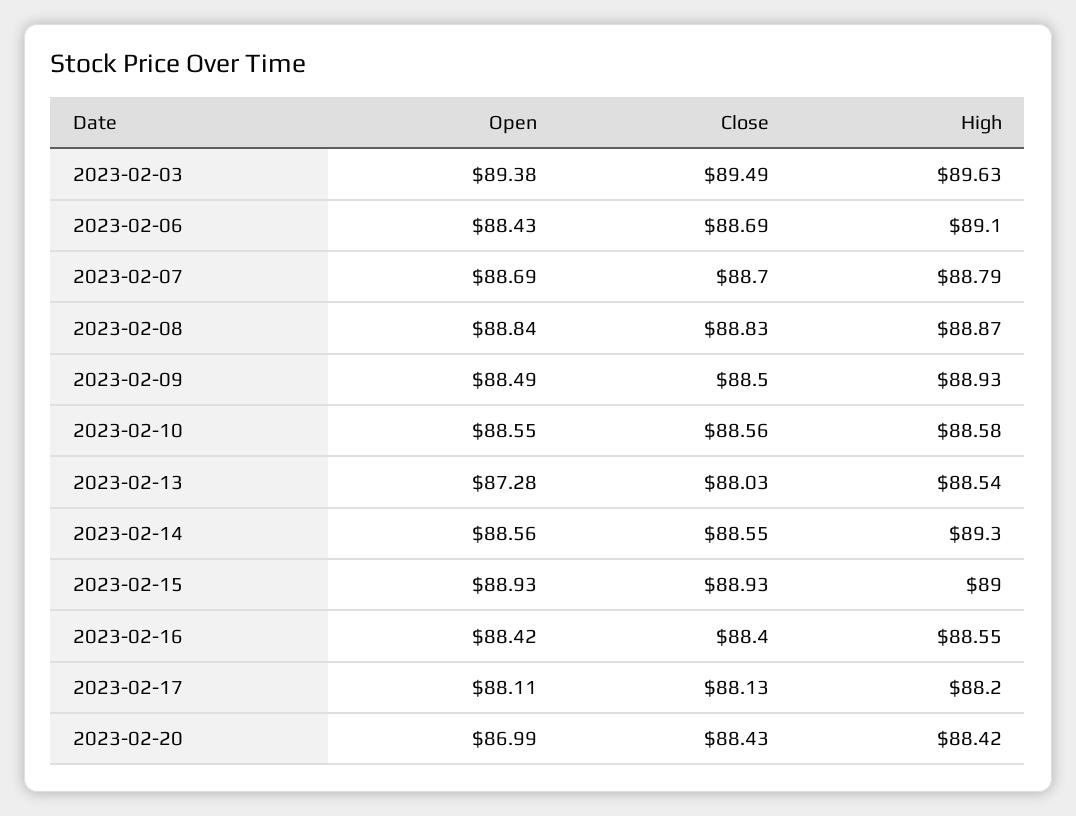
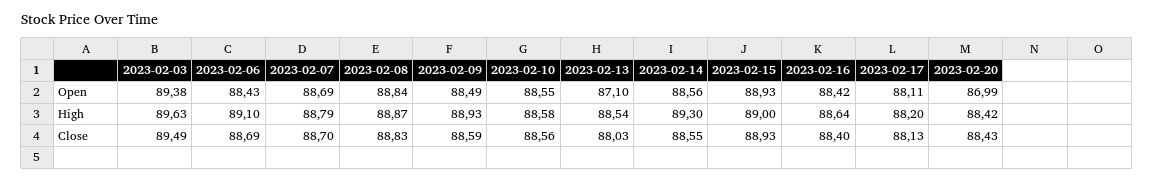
  {
    "Open": {
      "2023-02-03": 89.38,
      "2023-02-06": 88.43,
      "2023-02-07": 88.69,
      "2023-02-08": 88.84,
      "2023-02-09": 88.49,
      "2023-02-10": 88.55,
-     "2023-02-13": 87.28,
+     "2023-02-13": 87.1,
      "2023-02-14": 88.56,
      "2023-02-15": 88.93,
      "2023-02-16": 88.42,
      "2023-02-17": 88.11,
      "2023-02-20": 86.99
    },
    "Close": {
      "2023-02-03": 89.49,
      "2023-02-06": 88.69,
      "2023-02-07": 88.7,
      "2023-02-08": 88.83,
-     "2023-02-09": 88.5,
+     "2023-02-09": 88.59,
      "2023-02-10": 88.56,
      "2023-02-13": 88.03,
      "2023-02-14": 88.55,
      "2023-02-15": 88.93,
      "2023-02-16": 88.4,
      "2023-02-17": 88.13,
      "2023-02-20": 88.43
    },
    "High": {
      "2023-02-03": 89.63,
      "2023-02-06": 89.1,
      "2023-02-07": 88.79,
      "2023-02-08": 88.87,
      "2023-02-09": 88.93,
      "2023-02-10": 88.58,
      "2023-02-13": 88.54,
      "2023-02-14": 89.3,
      "2023-02-15": 89,
-     "2023-02-16": 88.55,
+     "2023-02-16": 88.64,
      "2023-02-17": 88.2,
      "2023-02-20": 88.42
    }
  }

